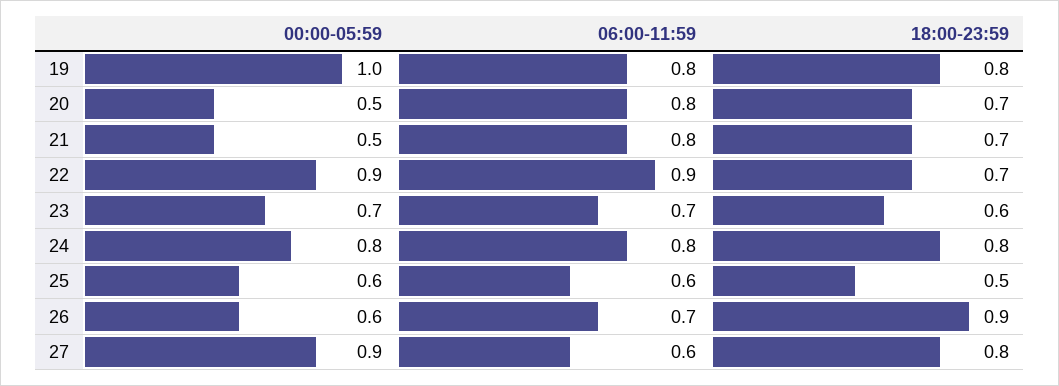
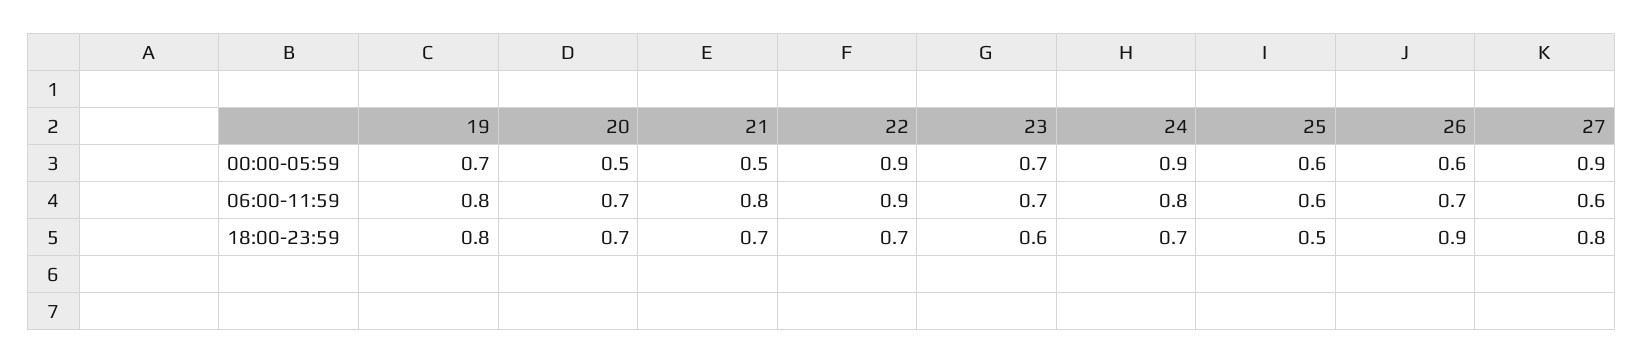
  {
    "00:00-05:59": {
-     "19": 1,
+     "19": 0.7,
      "20": 0.5,
      "21": 0.5,
      "22": 0.9,
      "23": 0.7,
-     "24": 0.8,
+     "24": 0.9,
      "25": 0.6,
      "26": 0.6,
      "27": 0.9
    },
    "06:00-11:59": {
      "19": 0.8,
-     "20": 0.8,
+     "20": 0.7,
      "21": 0.8,
      "22": 0.9,
      "23": 0.7,
      "24": 0.8,
      "25": 0.6,
      "26": 0.7,
      "27": 0.6
    },
    "18:00-23:59": {
      "19": 0.8,
      "20": 0.7,
      "21": 0.7,
      "22": 0.7,
      "23": 0.6,
-     "24": 0.8,
+     "24": 0.7,
      "25": 0.5,
      "26": 0.9,
      "27": 0.8
    }
  }

